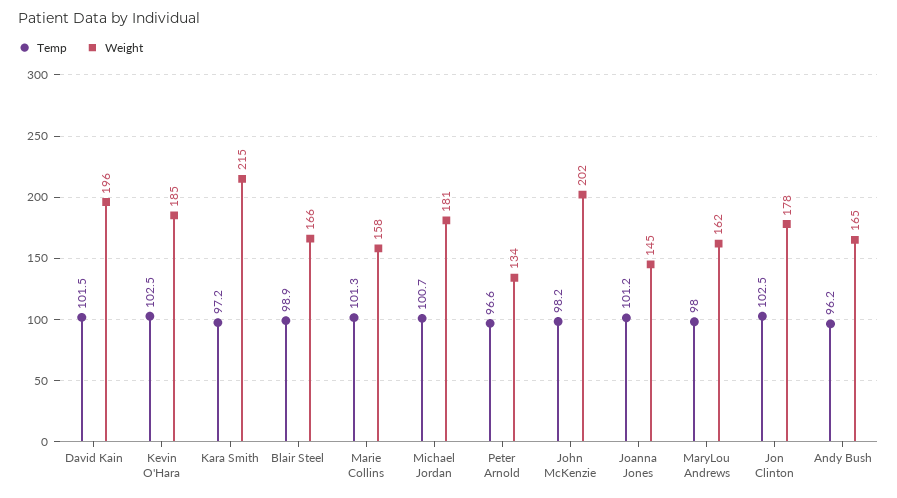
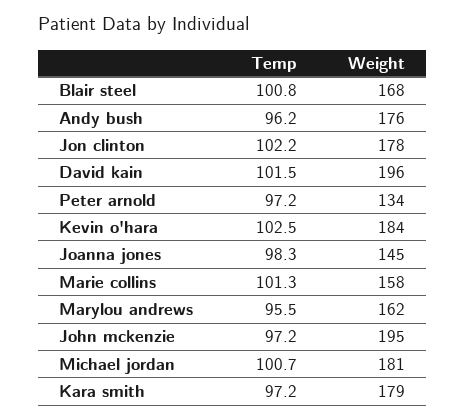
  {
    "Temp": {
      "David Kain": 101.5,
      "Kevin O'Hara": 102.5,
      "Kara Smith": 97.2,
-     "Blair Steel": 98.9,
+     "Blair Steel": 100.8,
      "Marie Collins": 101.3,
      "Michael Jordan": 100.7,
-     "Peter Arnold": 96.6,
+     "Peter Arnold": 97.2,
-     "John McKenzie": 98.2,
+     "John McKenzie": 97.2,
-     "Joanna Jones": 101.2,
+     "Joanna Jones": 98.3,
-     "MaryLou Andrews": 98,
+     "MaryLou Andrews": 95.5,
-     "Jon Clinton": 102.5,
+     "Jon Clinton": 102.2,
      "Andy Bush": 96.2
    },
    "Weight": {
      "David Kain": 196,
-     "Kevin O'Hara": 185,
+     "Kevin O'Hara": 184,
-     "Kara Smith": 215,
+     "Kara Smith": 179,
-     "Blair Steel": 166,
+     "Blair Steel": 168,
      "Marie Collins": 158,
      "Michael Jordan": 181,
      "Peter Arnold": 134,
-     "John McKenzie": 202,
+     "John McKenzie": 195,
      "Joanna Jones": 145,
      "MaryLou Andrews": 162,
      "Jon Clinton": 178,
-     "Andy Bush": 165
+     "Andy Bush": 176
    }
  }

